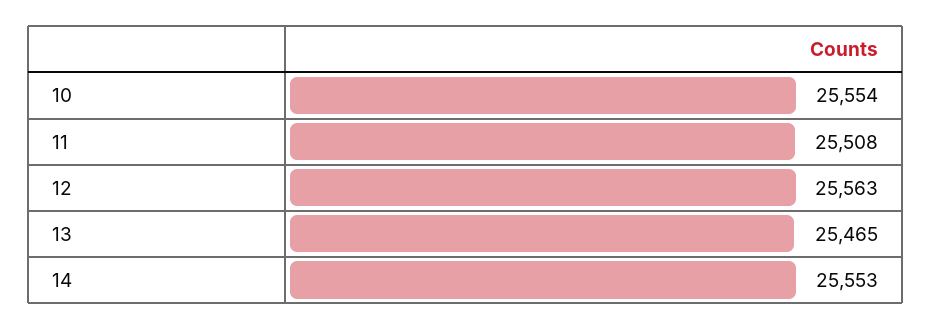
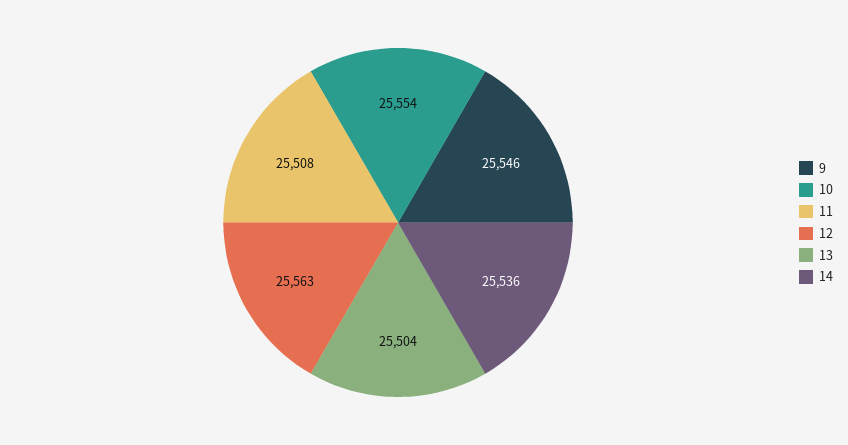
  {
    "10": 25554,
    "11": 25508,
    "12": 25563,
-   "13": 25465,
+   "13": 25504,
-   "14": 25553
+   "14": 25536,
+   "9": 25546
  }

